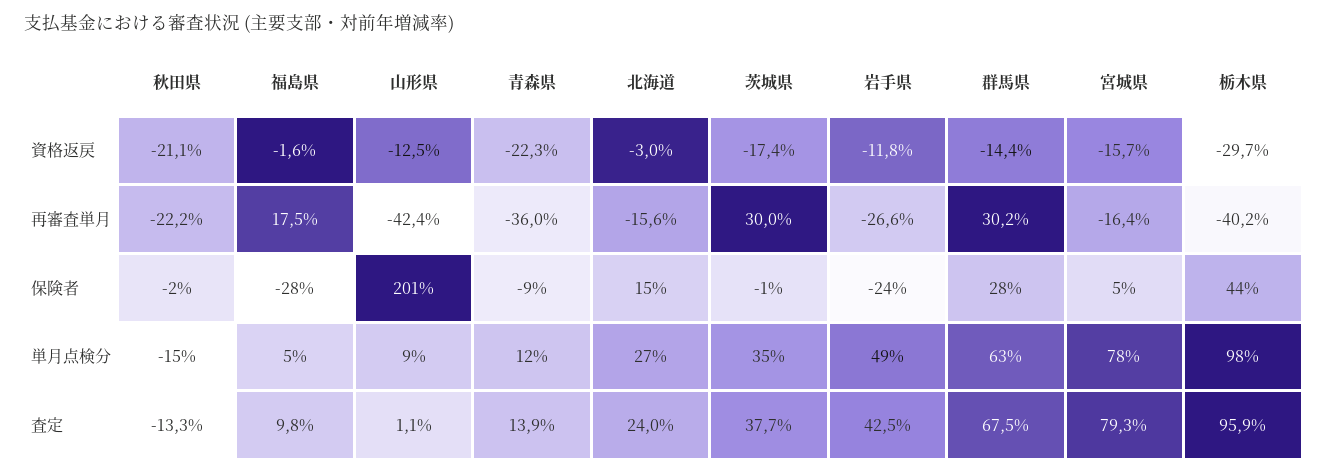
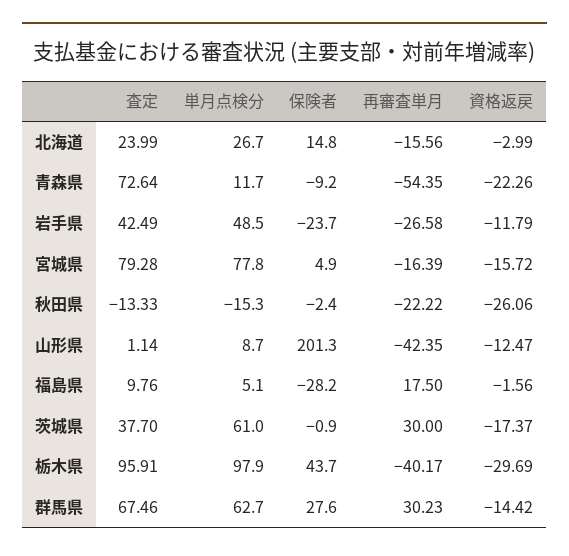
  {
    "秋田県": {
-     "資格返戻": -21.1,
+     "資格返戻": -26.06,
      "再審査単月": -22.22,
      "保険者": -2.4,
      "単月点検分": -15.3,
      "査定": -13.33
    },
    "福島県": {
      "資格返戻": -1.56,
      "再審査単月": 17.5,
      "保険者": -28.2,
      "単月点検分": 5.1,
      "査定": 9.76
    },
    "山形県": {
      "資格返戻": -12.47,
      "再審査単月": -42.35,
      "保険者": 201.3,
      "単月点検分": 8.7,
      "査定": 1.14
    },
    "青森県": {
      "資格返戻": -22.26,
-     "再審査単月": -36,
+     "再審査単月": -54.35,
      "保険者": -9.2,
      "単月点検分": 11.7,
-     "査定": 13.9
+     "査定": 72.64
    },
    "北海道": {
      "資格返戻": -2.99,
      "再審査単月": -15.56,
      "保険者": 14.8,
      "単月点検分": 26.7,
      "査定": 23.99
    },
    "茨城県": {
      "資格返戻": -17.37,
      "再審査単月": 30,
      "保険者": -0.9,
-     "単月点検分": 35,
+     "単月点検分": 61,
      "査定": 37.7
    },
    "岩手県": {
      "資格返戻": -11.79,
      "再審査単月": -26.58,
      "保険者": -23.7,
      "単月点検分": 48.5,
      "査定": 42.49
    },
    "群馬県": {
      "資格返戻": -14.42,
      "再審査単月": 30.23,
      "保険者": 27.6,
      "単月点検分": 62.7,
      "査定": 67.46
    },
    "宮城県": {
      "資格返戻": -15.72,
      "再審査単月": -16.39,
      "保険者": 4.9,
      "単月点検分": 77.8,
      "査定": 79.28
    },
    "栃木県": {
      "資格返戻": -29.69,
      "再審査単月": -40.17,
      "保険者": 43.7,
      "単月点検分": 97.9,
      "査定": 95.91
    }
  }

